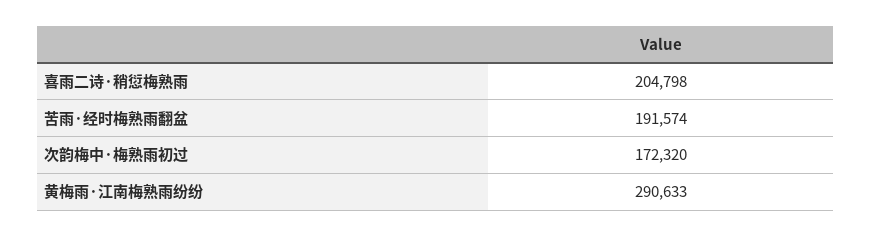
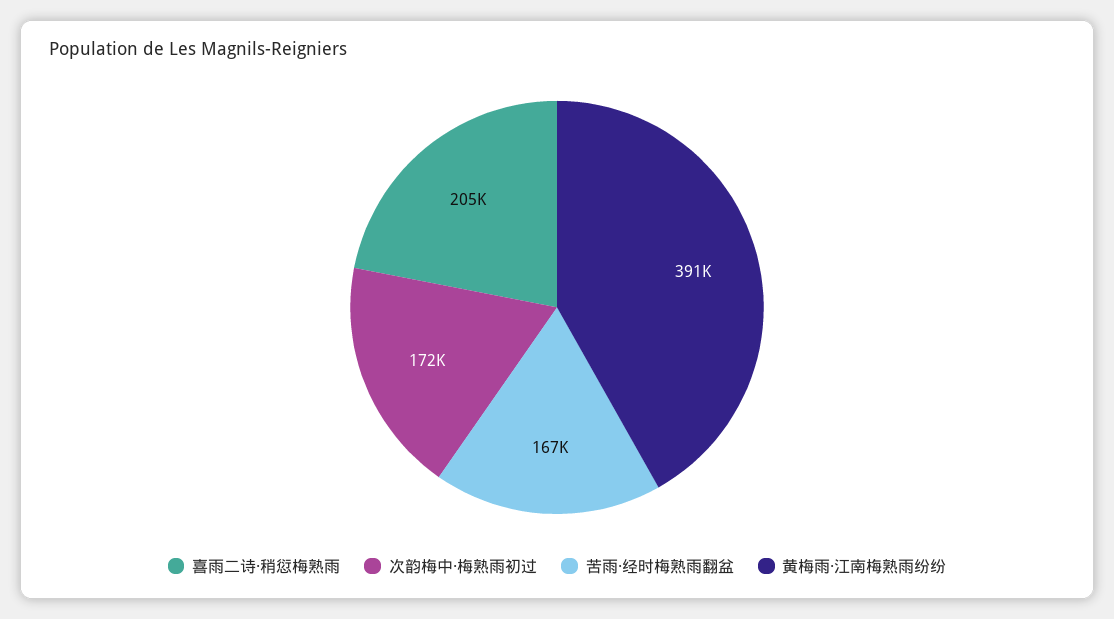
  {
    "喜雨二诗·稍愆梅熟雨": 204798,
-   "苦雨·经时梅熟雨翻盆": 191574,
+   "苦雨·经时梅熟雨翻盆": 167000,
    "次韵梅中·梅熟雨初过": 172320,
-   "黄梅雨·江南梅熟雨纷纷": 290633
+   "黄梅雨·江南梅熟雨纷纷": 391000
  }

